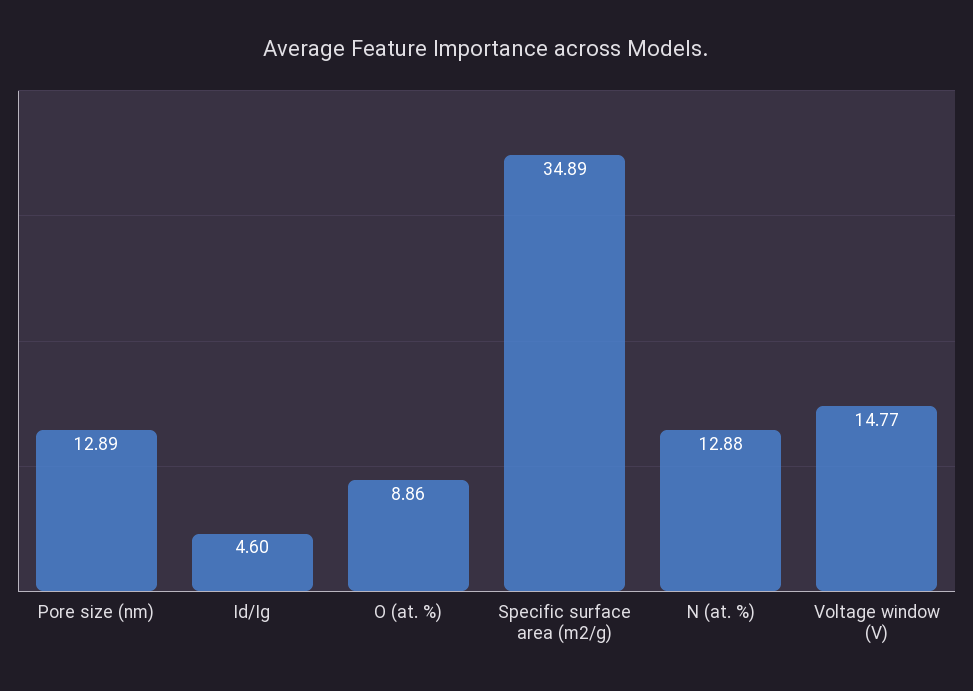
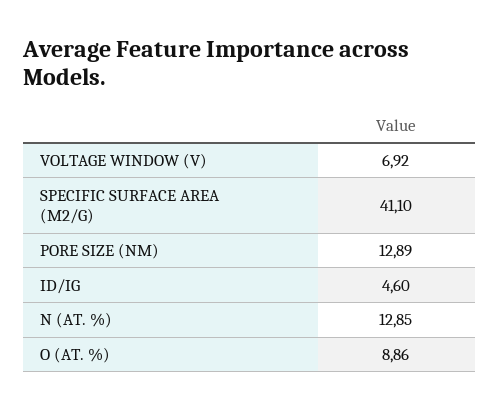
  {
    "Pore size (nm)": 12.89,
    "Id/Ig": 4.6,
    "O (at. %)": 8.86,
-   "Specific surface area (m2/g)": 34.89,
+   "Specific surface area (m2/g)": 41.1,
-   "N (at. %)": 12.88,
+   "N (at. %)": 12.85,
-   "Voltage window (V)": 14.77
+   "Voltage window (V)": 6.92
  }

